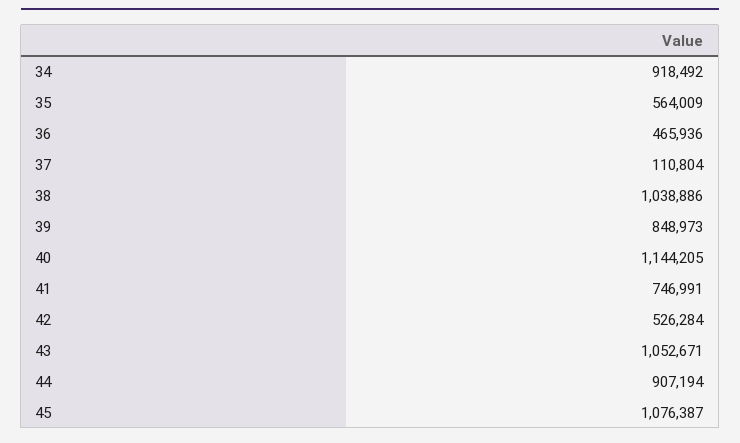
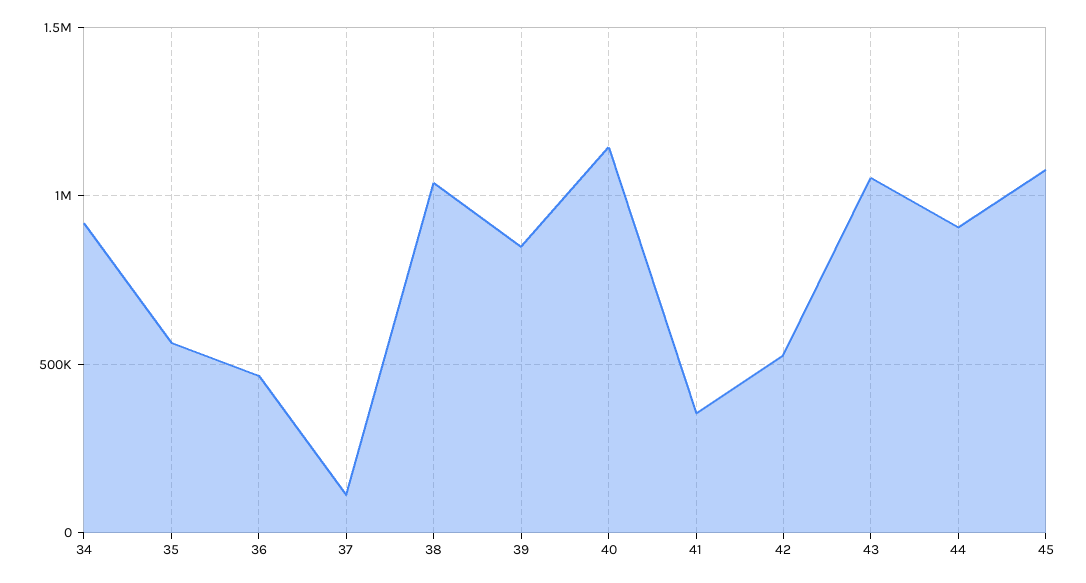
  {
    "34": 918492,
    "35": 564009,
    "36": 465936,
    "37": 110804,
    "38": 1038886,
    "39": 848973,
    "40": 1144205,
-   "41": 746991,
+   "41": 350000,
    "42": 526284,
    "43": 1052671,
    "44": 907194,
    "45": 1076387
  }

